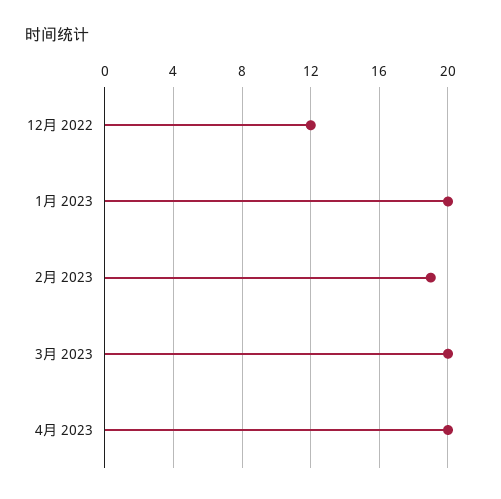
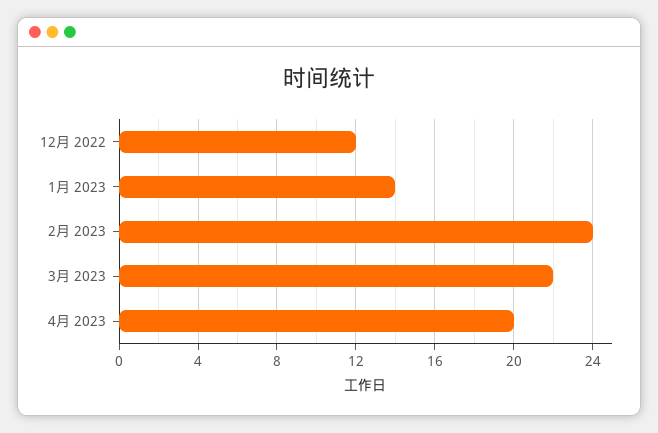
  {
    "12月 2022": 12,
-   "1月 2023": 20,
+   "1月 2023": 14,
-   "2月 2023": 19,
+   "2月 2023": 24,
-   "3月 2023": 20,
+   "3月 2023": 22,
    "4月 2023": 20
  }

